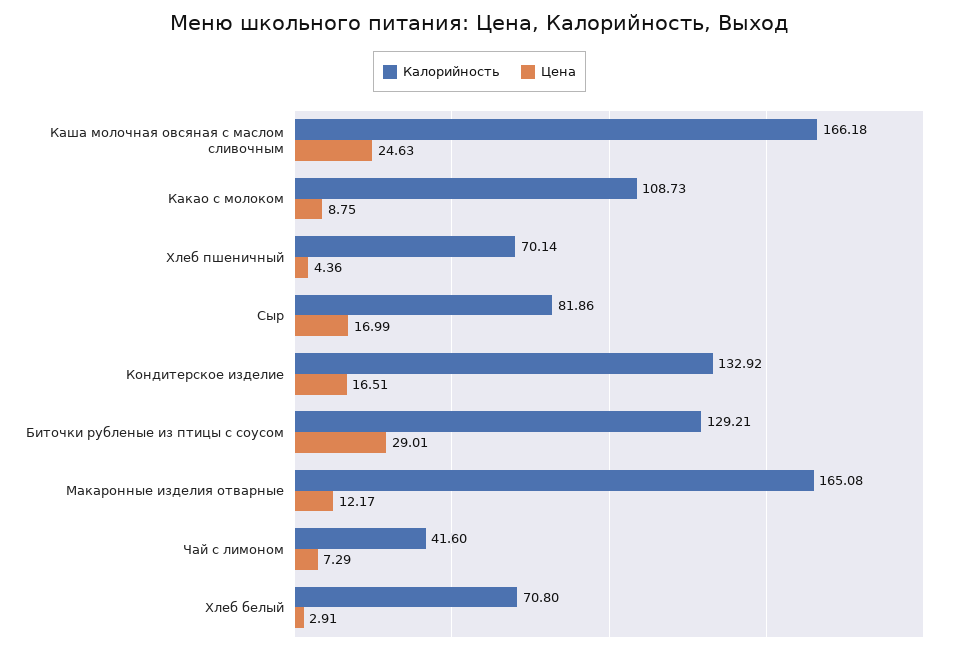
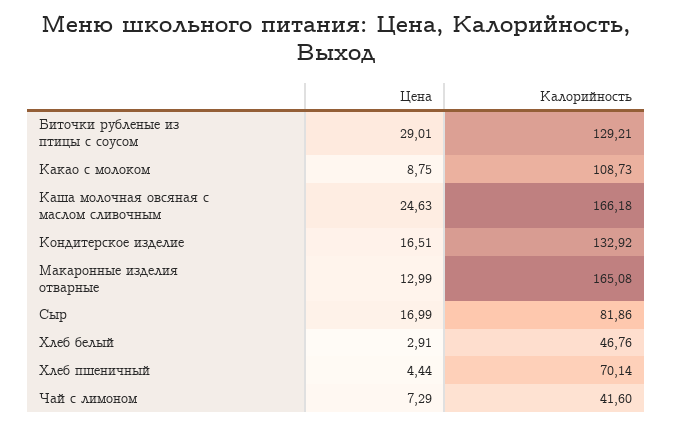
  {
    "Калорийность": {
      "Каша молочная овсяная с маслом сливочным": 166.18,
      "Какао с молоком": 108.73,
      "Хлеб пшеничный": 70.14,
      "Сыр": 81.86,
      "Кондитерское изделие": 132.92,
      "Биточки рубленые из птицы с соусом": 129.21,
      "Макаронные изделия отварные": 165.08,
      "Чай с лимоном": 41.6,
-     "Хлеб белый": 70.8
+     "Хлеб белый": 46.76
    },
    "Цена": {
      "Каша молочная овсяная с маслом сливочным": 24.63,
      "Какао с молоком": 8.75,
-     "Хлеб пшеничный": 4.36,
+     "Хлеб пшеничный": 4.44,
      "Сыр": 16.99,
      "Кондитерское изделие": 16.51,
      "Биточки рубленые из птицы с соусом": 29.01,
-     "Макаронные изделия отварные": 12.17,
+     "Макаронные изделия отварные": 12.99,
      "Чай с лимоном": 7.29,
      "Хлеб белый": 2.91
    }
  }

